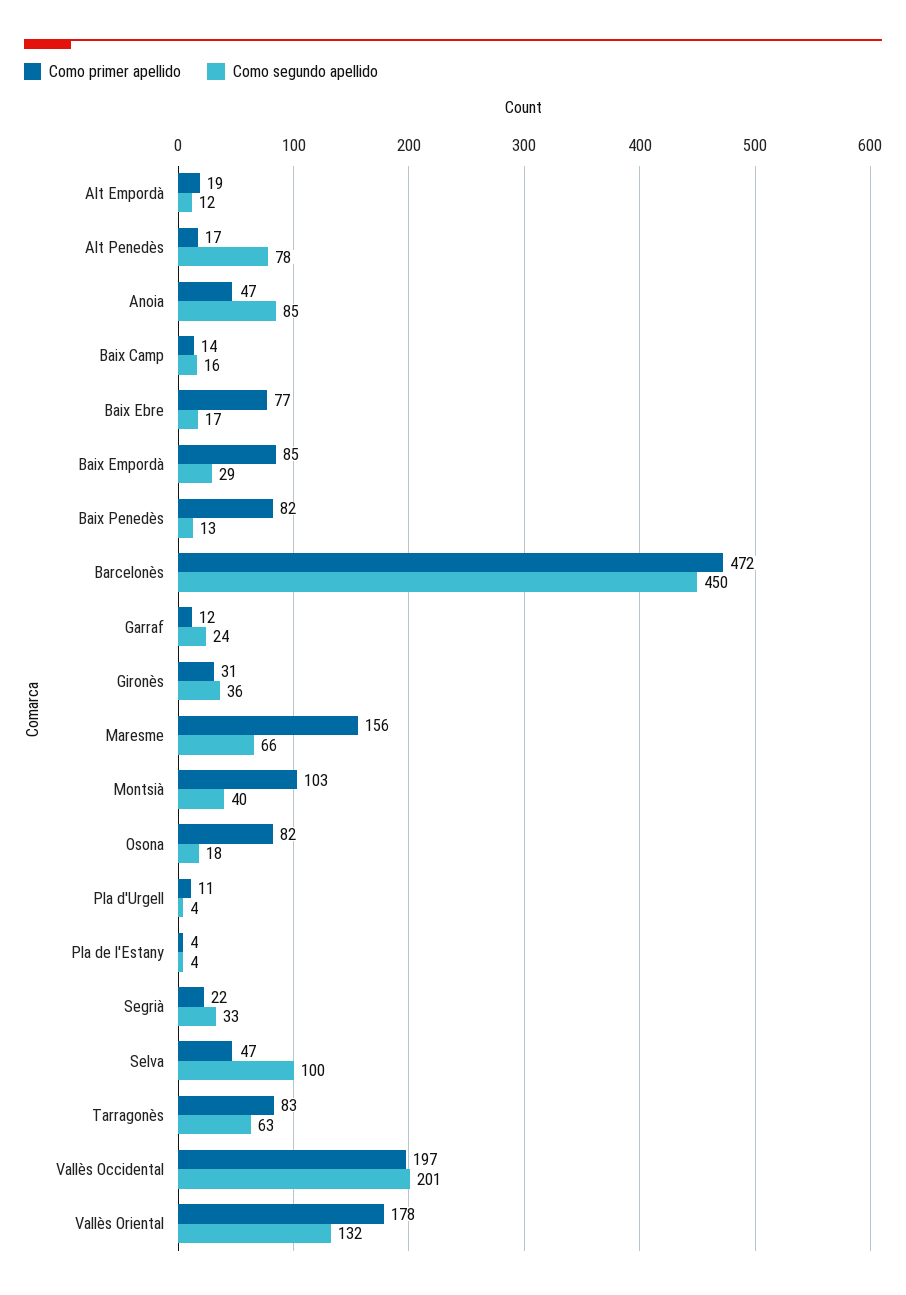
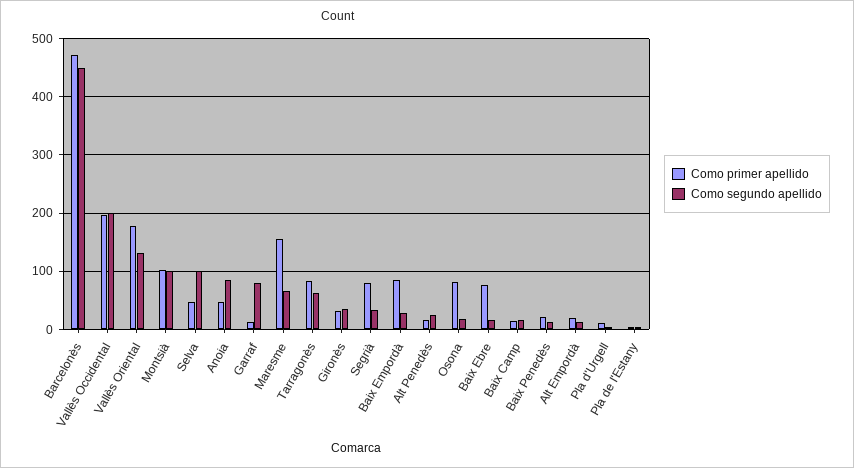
  {
    "Como primer apellido": {
      "Alt Empordà": 19,
      "Alt Penedès": 17,
      "Anoia": 47,
      "Baix Camp": 14,
      "Baix Ebre": 77,
      "Baix Empordà": 85,
-     "Baix Penedès": 82,
+     "Baix Penedès": 20,
      "Barcelonès": 472,
      "Garraf": 12,
      "Gironès": 31,
      "Maresme": 156,
      "Montsià": 103,
      "Osona": 82,
      "Pla d'Urgell": 11,
      "Pla de l'Estany": 4,
-     "Segrià": 22,
+     "Segrià": 80,
      "Selva": 47,
      "Tarragonès": 83,
      "Vallès Occidental": 197,
      "Vallès Oriental": 178
    },
    "Como segundo apellido": {
      "Alt Empordà": 12,
-     "Alt Penedès": 78,
+     "Alt Penedès": 20,
      "Anoia": 85,
      "Baix Camp": 16,
      "Baix Ebre": 17,
      "Baix Empordà": 29,
      "Baix Penedès": 13,
      "Barcelonès": 450,
-     "Garraf": 24,
+     "Garraf": 80,
      "Gironès": 36,
      "Maresme": 66,
-     "Montsià": 40,
+     "Montsià": 100,
      "Osona": 18,
      "Pla d'Urgell": 4,
      "Pla de l'Estany": 4,
      "Segrià": 33,
      "Selva": 100,
      "Tarragonès": 63,
      "Vallès Occidental": 201,
      "Vallès Oriental": 132
    }
  }

